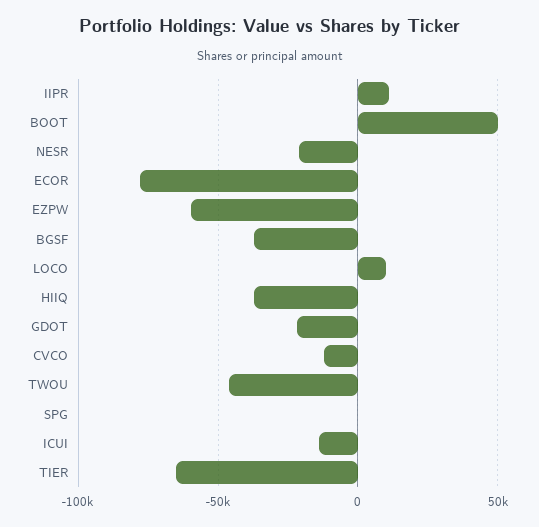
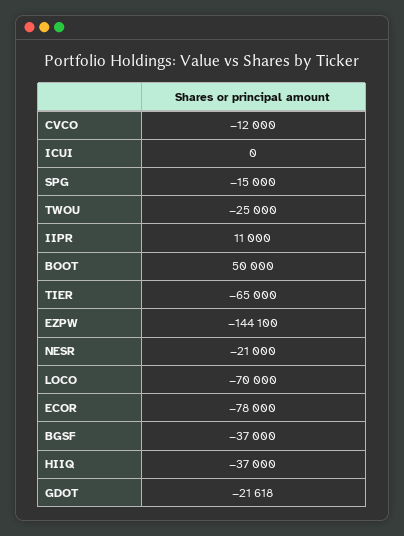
  {
    "IIPR": 11000,
    "BOOT": 50000,
    "NESR": -21000,
    "ECOR": -78000,
-   "EZPW": -60000,
+   "EZPW": -144100,
    "BGSF": -37000,
-   "LOCO": 10000,
+   "LOCO": -70000,
    "HIIQ": -37000,
    "GDOT": -21618,
    "CVCO": -12000,
-   "TWOU": -45000,
+   "TWOU": -25000,
-   "SPG": 0,
+   "SPG": -15000,
-   "ICUI": -15000,
+   "ICUI": 0,
    "TIER": -65000
  }

